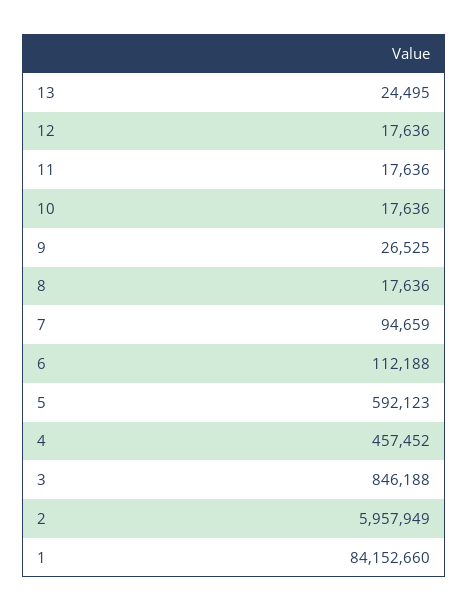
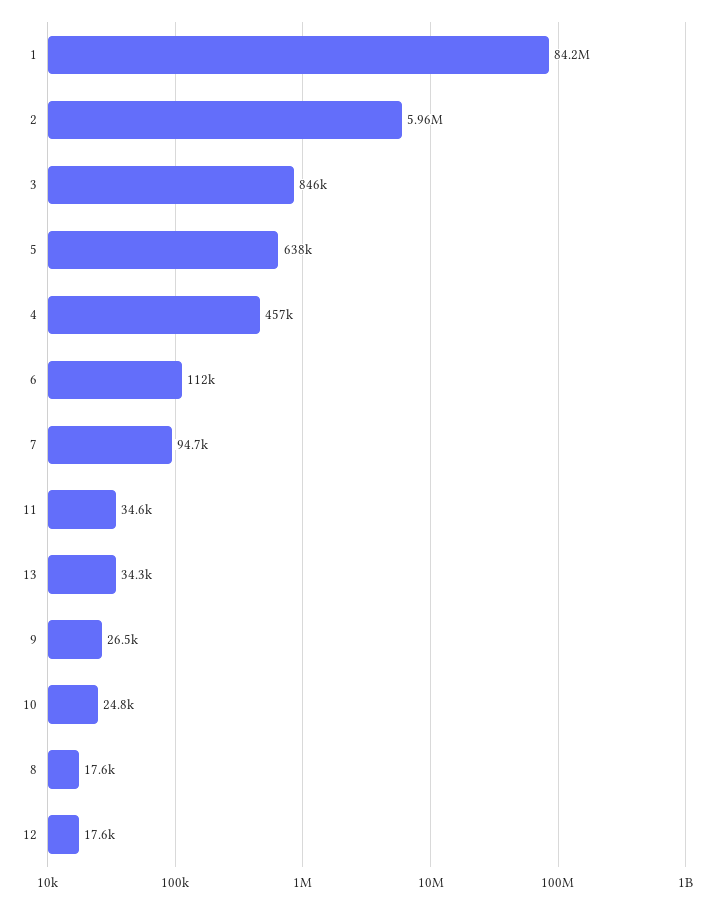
  {
-   "13": 24495,
+   "13": 34300,
    "12": 17636,
-   "11": 17636,
+   "11": 34600,
-   "10": 17636,
+   "10": 24800,
    "9": 26525,
    "8": 17636,
    "7": 94659,
    "6": 112188,
-   "5": 592123,
+   "5": 638000,
    "4": 457452,
    "3": 846188,
    "2": 5957949,
    "1": 84152660
  }

